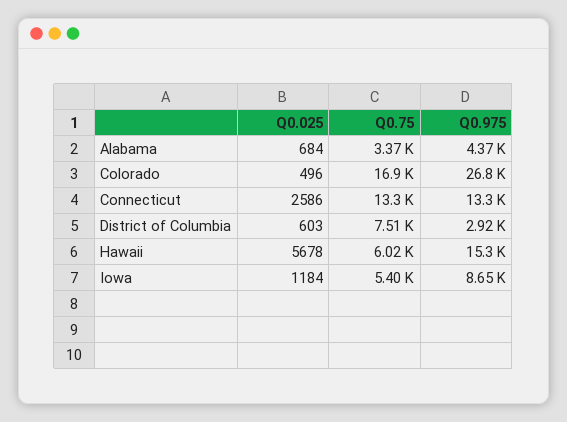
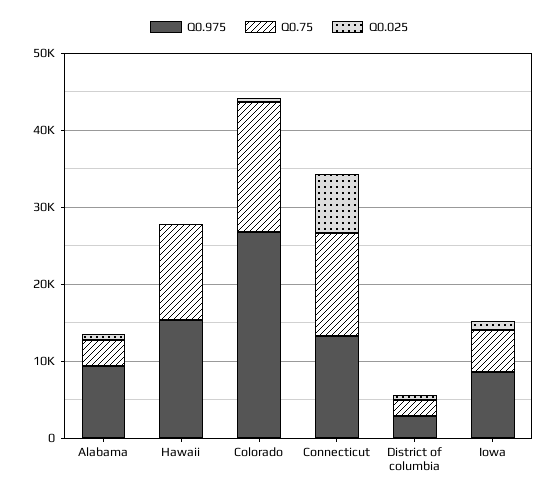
  {
    "Q0.025": {
      "Alabama": 684,
      "Colorado": 496,
-     "Connecticut": 2586,
+     "Connecticut": 8000,
      "District of Columbia": 603,
-     "Hawaii": 5678,
+     "Hawaii": 0,
      "Iowa": 1184
    },
    "Q0.75": {
      "Alabama": 3370,
      "Colorado": 16900,
      "Connecticut": 13300,
-     "District of Columbia": 7510,
+     "District of Columbia": 2000,
-     "Hawaii": 6020,
+     "Hawaii": 12000,
      "Iowa": 5400
    },
    "Q0.975": {
-     "Alabama": 4370,
+     "Alabama": 10000,
      "Colorado": 26800,
      "Connecticut": 13300,
      "District of Columbia": 2920,
      "Hawaii": 15300,
      "Iowa": 8650
    }
  }

